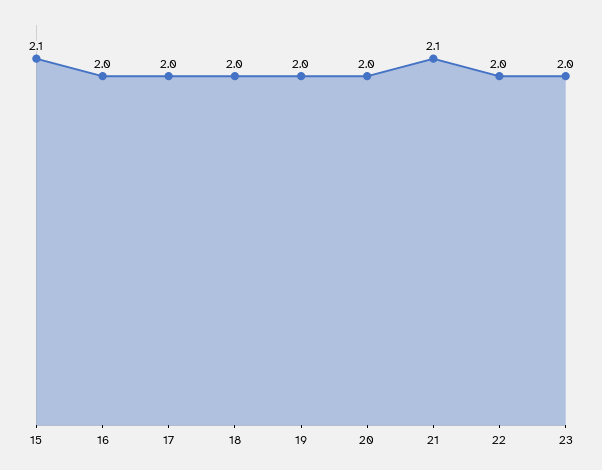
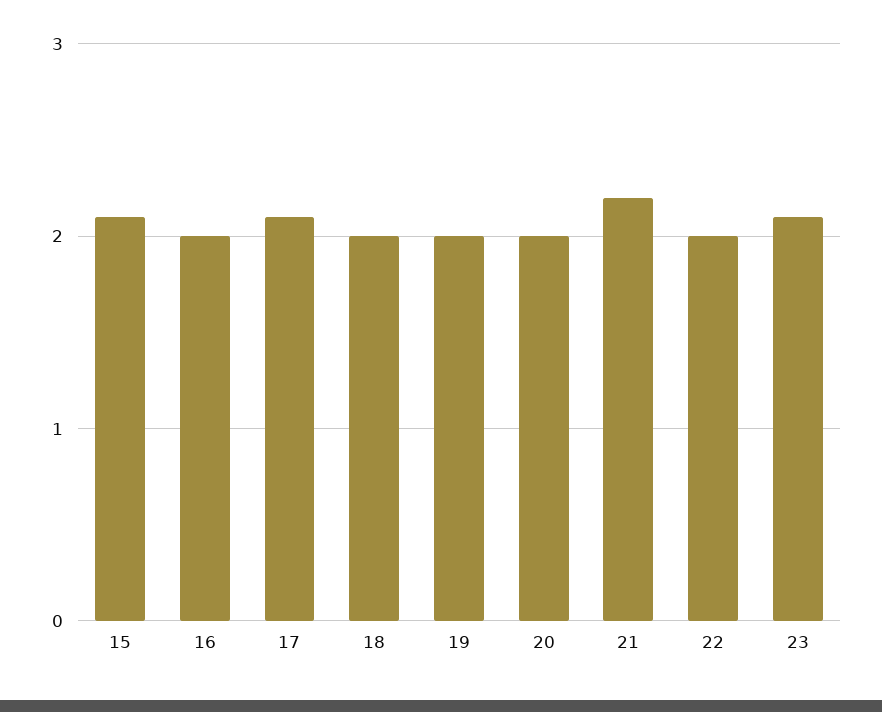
  {
    "15": 2.1,
    "16": 2,
-   "17": 2,
+   "17": 2.1,
    "18": 2,
    "19": 2,
    "20": 2,
-   "21": 2.1,
+   "21": 2.2,
    "22": 2,
-   "23": 2
+   "23": 2.1
  }

